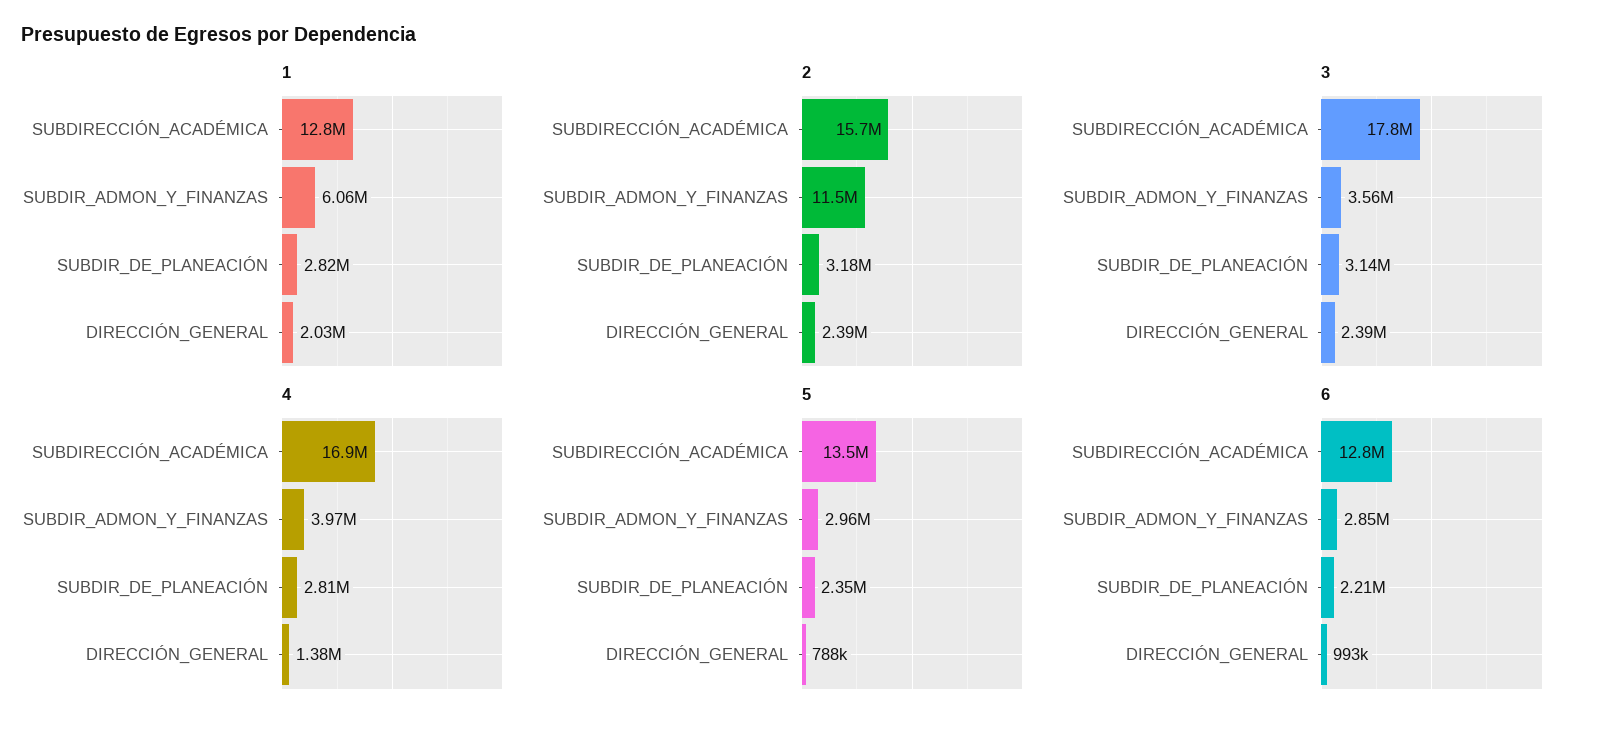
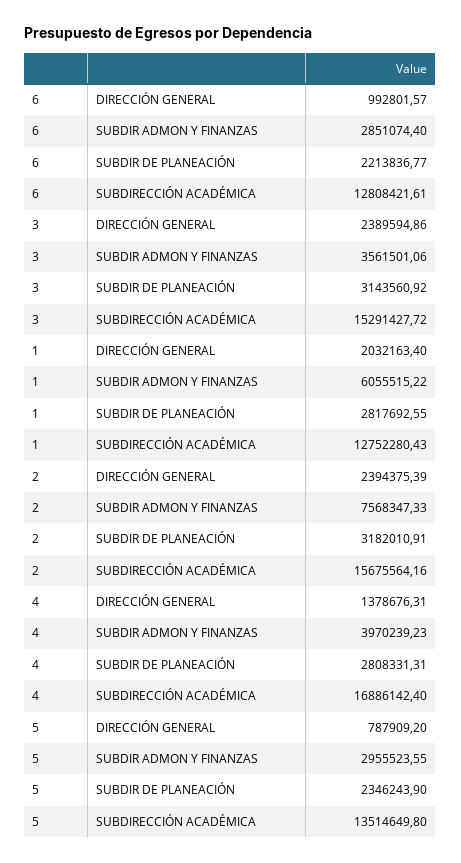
  {
    "1": {
      "SUBDIRECCIÓN_ACADÉMICA": 12752280.43,
      "SUBDIR_ADMON_Y_FINANZAS": 6055515.22,
      "SUBDIR_DE_PLANEACIÓN": 2817692.55,
      "DIRECCIÓN_GENERAL": 2032163.4
    },
    "2": {
      "SUBDIRECCIÓN_ACADÉMICA": 15675564.16,
-     "SUBDIR_ADMON_Y_FINANZAS": 11500000,
+     "SUBDIR_ADMON_Y_FINANZAS": 7568347.33,
      "SUBDIR_DE_PLANEACIÓN": 3182010.91,
      "DIRECCIÓN_GENERAL": 2394375.39
    },
    "3": {
-     "SUBDIRECCIÓN_ACADÉMICA": 17800000,
+     "SUBDIRECCIÓN_ACADÉMICA": 15291427.72,
      "SUBDIR_ADMON_Y_FINANZAS": 3561501.06,
      "SUBDIR_DE_PLANEACIÓN": 3143560.92,
      "DIRECCIÓN_GENERAL": 2389594.86
    },
    "4": {
      "SUBDIRECCIÓN_ACADÉMICA": 16886142.4,
      "SUBDIR_ADMON_Y_FINANZAS": 3970239.23,
      "SUBDIR_DE_PLANEACIÓN": 2808331.31,
      "DIRECCIÓN_GENERAL": 1378676.31
    },
    "5": {
      "SUBDIRECCIÓN_ACADÉMICA": 13514649.8,
      "SUBDIR_ADMON_Y_FINANZAS": 2955523.55,
      "SUBDIR_DE_PLANEACIÓN": 2346243.9,
      "DIRECCIÓN_GENERAL": 787909.2
    },
    "6": {
      "SUBDIRECCIÓN_ACADÉMICA": 12808421.61,
      "SUBDIR_ADMON_Y_FINANZAS": 2851074.4,
      "SUBDIR_DE_PLANEACIÓN": 2213836.77,
      "DIRECCIÓN_GENERAL": 992801.57
    }
  }

